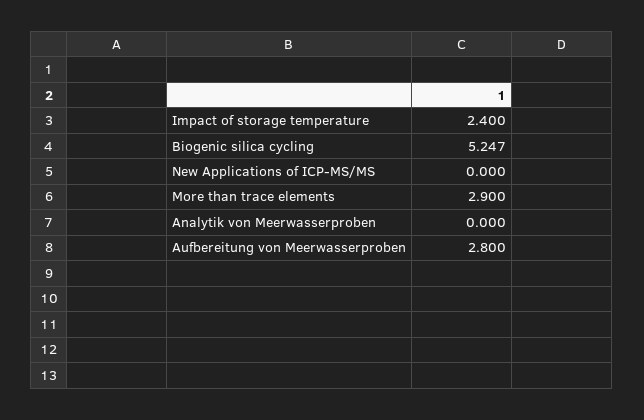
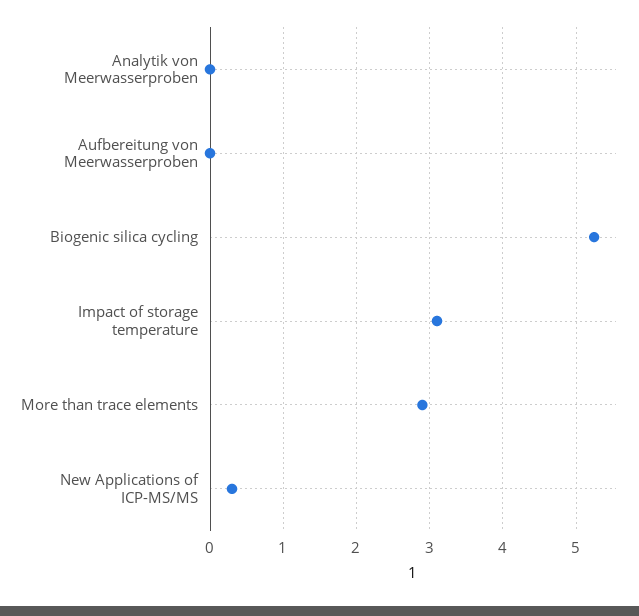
  {
-   "Impact of storage temperature": 2.4,
+   "Impact of storage temperature": 3.1,
    "Biogenic silica cycling": 5.247,
-   "New Applications of ICP-MS/MS": 0,
+   "New Applications of ICP-MS/MS": 0.3,
    "More than trace elements": 2.9,
    "Analytik von Meerwasserproben": 0,
-   "Aufbereitung von Meerwasserproben": 2.8
+   "Aufbereitung von Meerwasserproben": 0
  }

